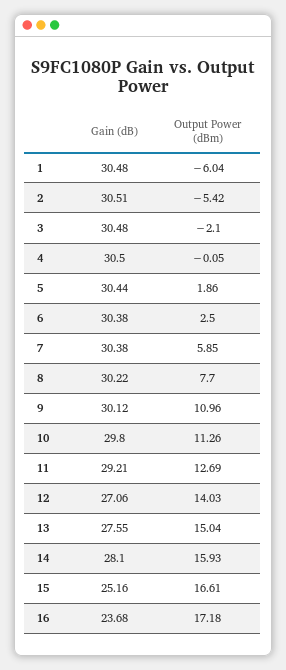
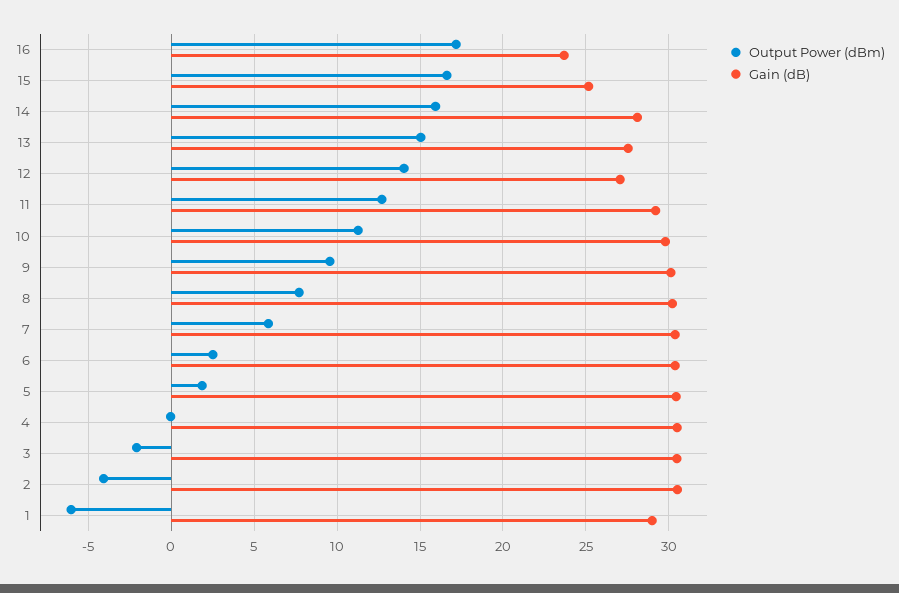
  {
    "Gain (dB)": {
-     "1": 30.48,
+     "1": 29,
      "2": 30.51,
      "3": 30.48,
      "4": 30.5,
      "5": 30.44,
      "6": 30.38,
      "7": 30.38,
      "8": 30.22,
      "9": 30.12,
      "10": 29.8,
      "11": 29.21,
      "12": 27.06,
      "13": 27.55,
      "14": 28.1,
      "15": 25.16,
      "16": 23.68
    },
    "Output Power (dBm)": {
      "1": -6.04,
-     "2": -5.42,
+     "2": -4,
      "3": -2.1,
      "4": -0.05,
      "5": 1.86,
      "6": 2.5,
      "7": 5.85,
      "8": 7.7,
-     "9": 10.96,
+     "9": 9.5,
      "10": 11.26,
      "11": 12.69,
      "12": 14.03,
      "13": 15.04,
      "14": 15.93,
      "15": 16.61,
      "16": 17.18
    }
  }

